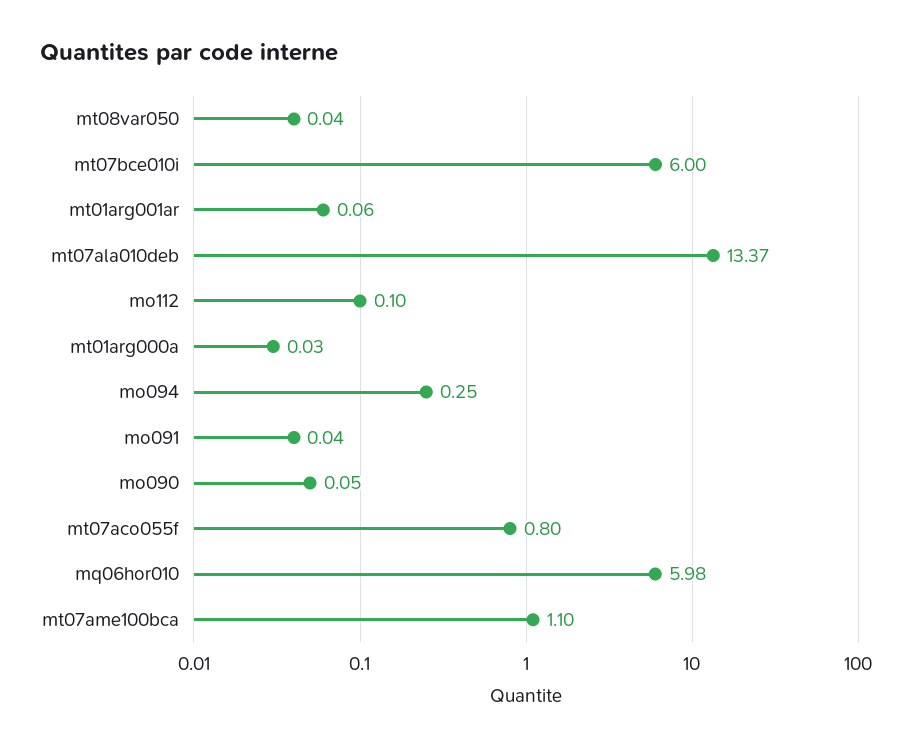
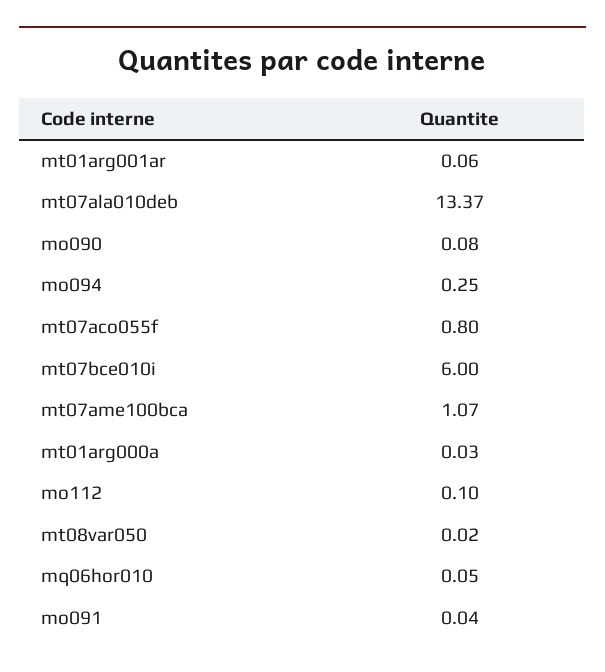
  {
-   "mt08var050": 0.04,
+   "mt08var050": 0.02,
    "mt07bce010i": 6,
    "mt01arg001ar": 0.06,
    "mt07ala010deb": 13.37,
    "mo112": 0.1,
    "mt01arg000a": 0.03,
    "mo094": 0.25,
    "mo091": 0.04,
-   "mo090": 0.05,
+   "mo090": 0.08,
    "mt07aco055f": 0.8,
-   "mq06hor010": 5.98,
+   "mq06hor010": 0.05,
-   "mt07ame100bca": 1.1
+   "mt07ame100bca": 1.07
  }

